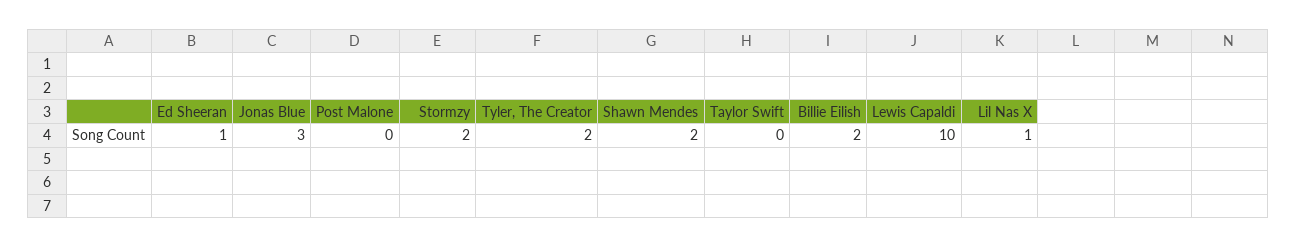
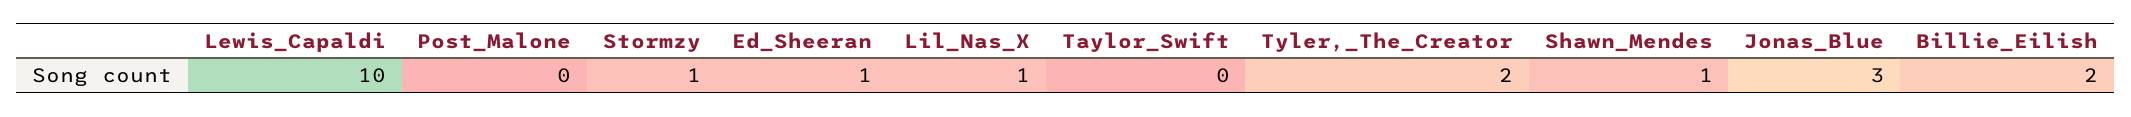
  {
    "Ed Sheeran": 1,
    "Jonas Blue": 3,
    "Post Malone": 0,
-   "Stormzy": 2,
+   "Stormzy": 1,
    "Tyler, The Creator": 2,
-   "Shawn Mendes": 2,
+   "Shawn Mendes": 1,
    "Taylor Swift": 0,
    "Billie Eilish": 2,
    "Lewis Capaldi": 10,
    "Lil Nas X": 1
  }

